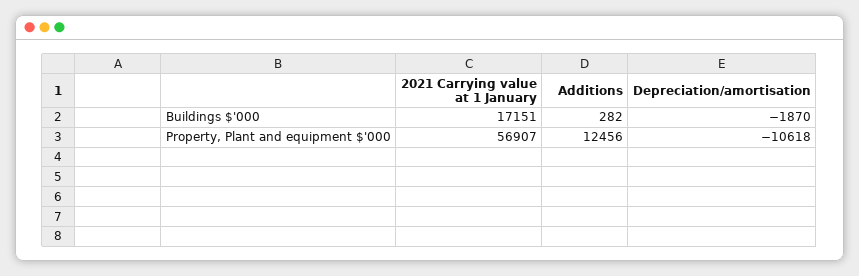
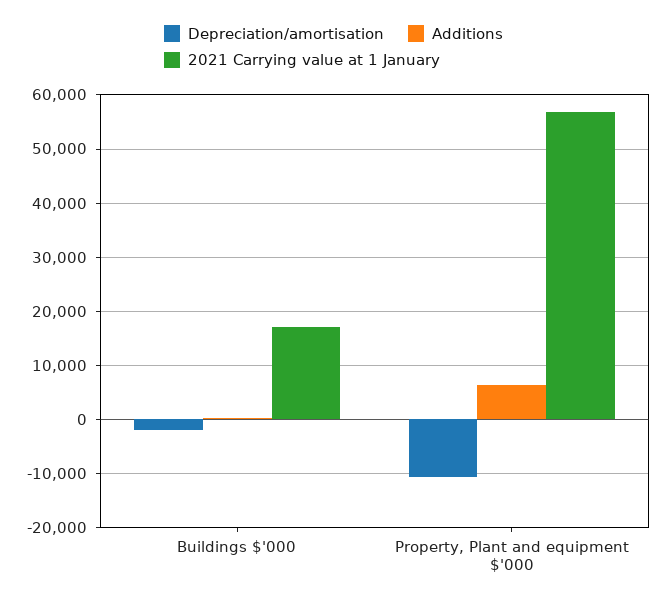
  {
    "2021 Carrying value at 1 January": {
      "Buildings $'000": 17151,
      "Property, Plant and equipment $'000": 56907
    },
    "Additions": {
      "Buildings $'000": 282,
-     "Property, Plant and equipment $'000": 12456
+     "Property, Plant and equipment $'000": 6000
    },
    "Depreciation/amortisation": {
      "Buildings $'000": -1870,
      "Property, Plant and equipment $'000": -10618
    }
  }

